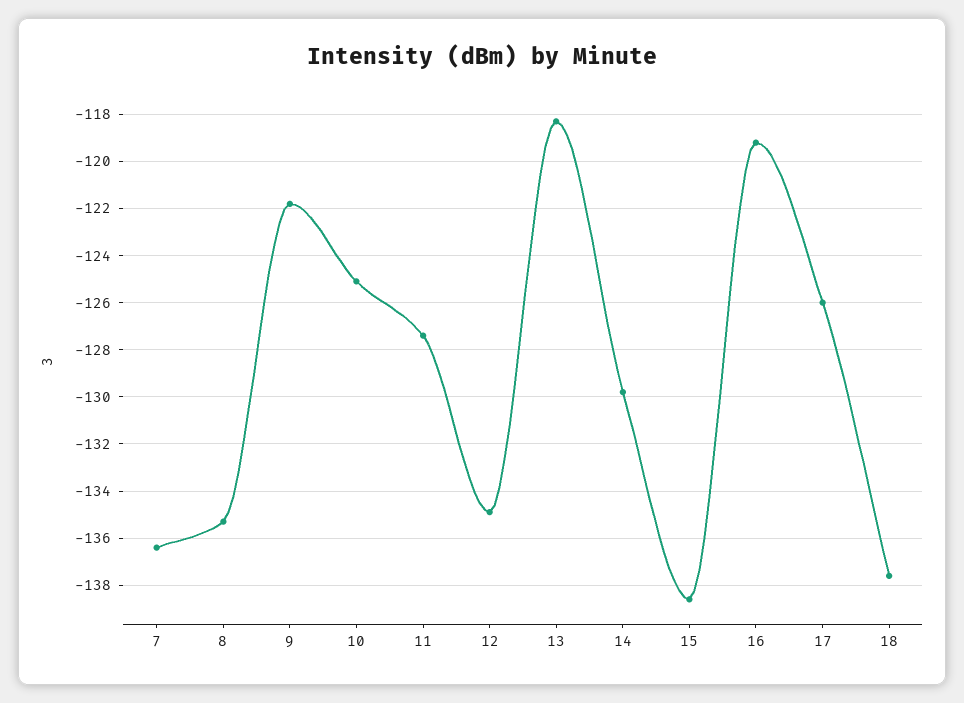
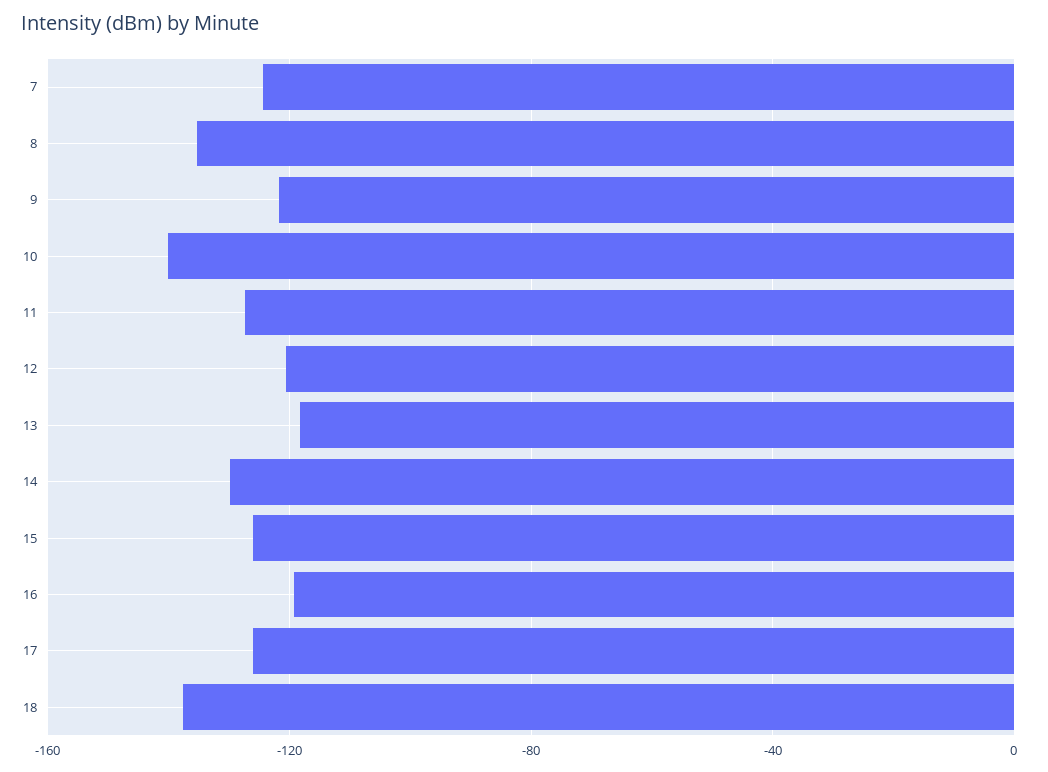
  {
-   "7": -136.5,
+   "7": -125,
    "8": -135.5,
    "9": -122,
-   "10": -125,
+   "10": -140,
    "11": -127.5,
-   "12": -135,
+   "12": -120,
    "13": -118.5,
    "14": -130,
-   "15": -138.5,
+   "15": -125,
    "16": -119,
    "17": -126,
    "18": -137.5
  }

